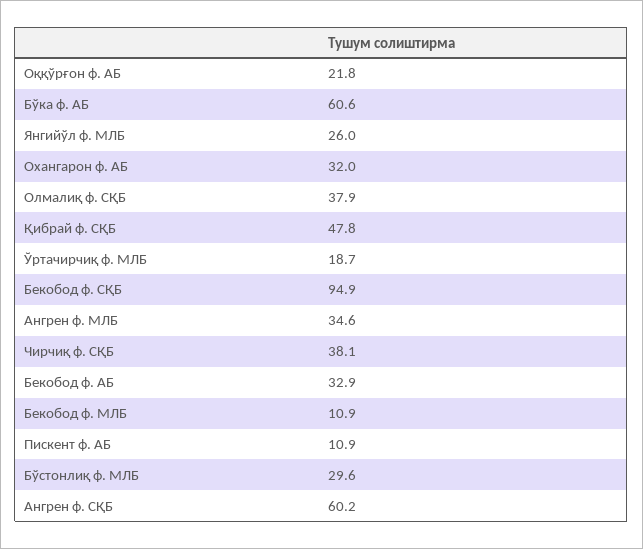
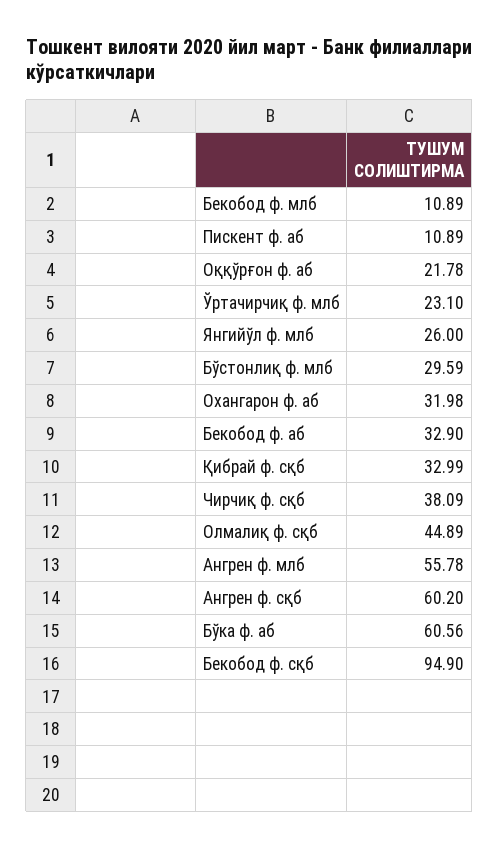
  {
    "Оққўрғон ф. АБ": 21.78,
    "Бўка ф. АБ": 60.56,
    "Янгийўл ф. МЛБ": 26,
    "Охангарон ф. АБ": 31.98,
-   "Олмалиқ ф. СҚБ": 37.9,
+   "Олмалиқ ф. СҚБ": 44.89,
-   "Қибрай ф. СҚБ": 47.8,
+   "Қибрай ф. СҚБ": 32.99,
-   "Ўртачирчиқ ф. МЛБ": 18.7,
+   "Ўртачирчиқ ф. МЛБ": 23.1,
    "Бекобод ф. СҚБ": 94.9,
-   "Ангрен ф. МЛБ": 34.6,
+   "Ангрен ф. МЛБ": 55.78,
    "Чирчиқ ф. СҚБ": 38.09,
    "Бекобод ф. АБ": 32.9,
    "Бекобод ф. МЛБ": 10.89,
    "Пискент ф. АБ": 10.89,
    "Бўстонлиқ ф. МЛБ": 29.59,
    "Ангрен ф. СҚБ": 60.2
  }

